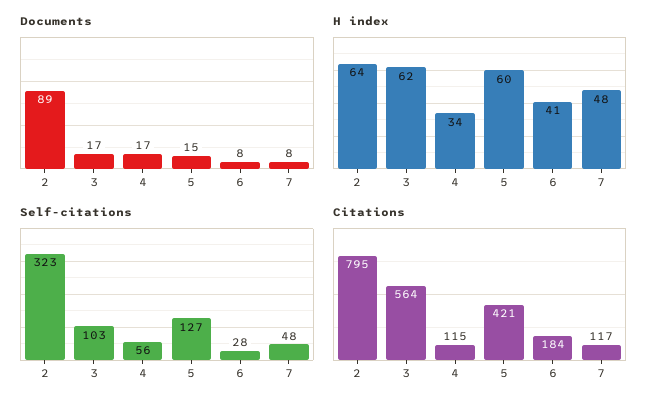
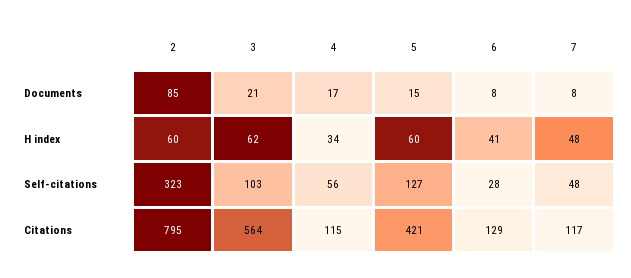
  {
    "Documents": {
-     "2": 89,
+     "2": 85,
-     "3": 17,
+     "3": 21,
      "4": 17,
      "5": 15,
      "6": 8,
      "7": 8
    },
    "H index": {
-     "2": 64,
+     "2": 60,
      "3": 62,
      "4": 34,
      "5": 60,
      "6": 41,
      "7": 48
    },
    "Self-citations": {
      "2": 323,
      "3": 103,
      "4": 56,
      "5": 127,
      "6": 28,
      "7": 48
    },
    "Citations": {
      "2": 795,
      "3": 564,
      "4": 115,
      "5": 421,
-     "6": 184,
+     "6": 129,
      "7": 117
    }
  }

